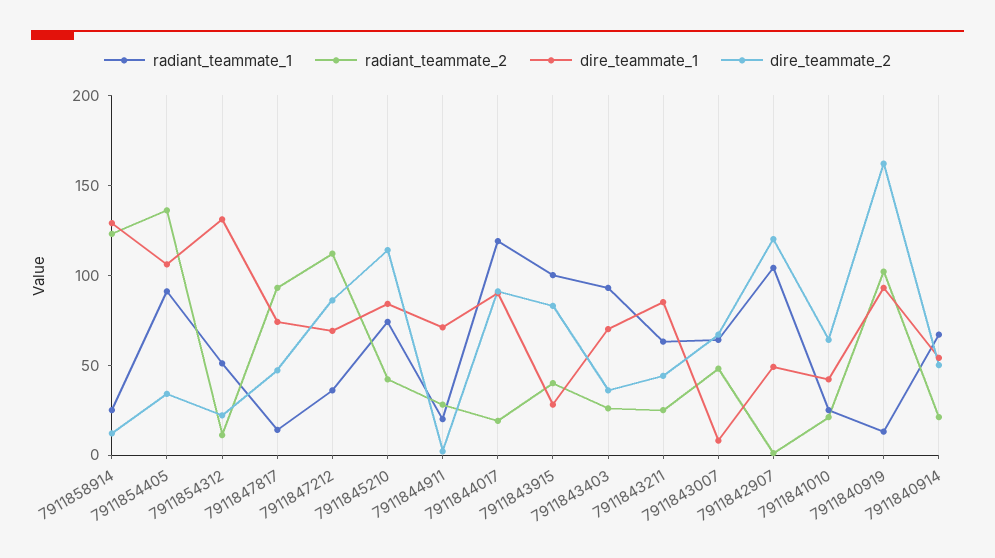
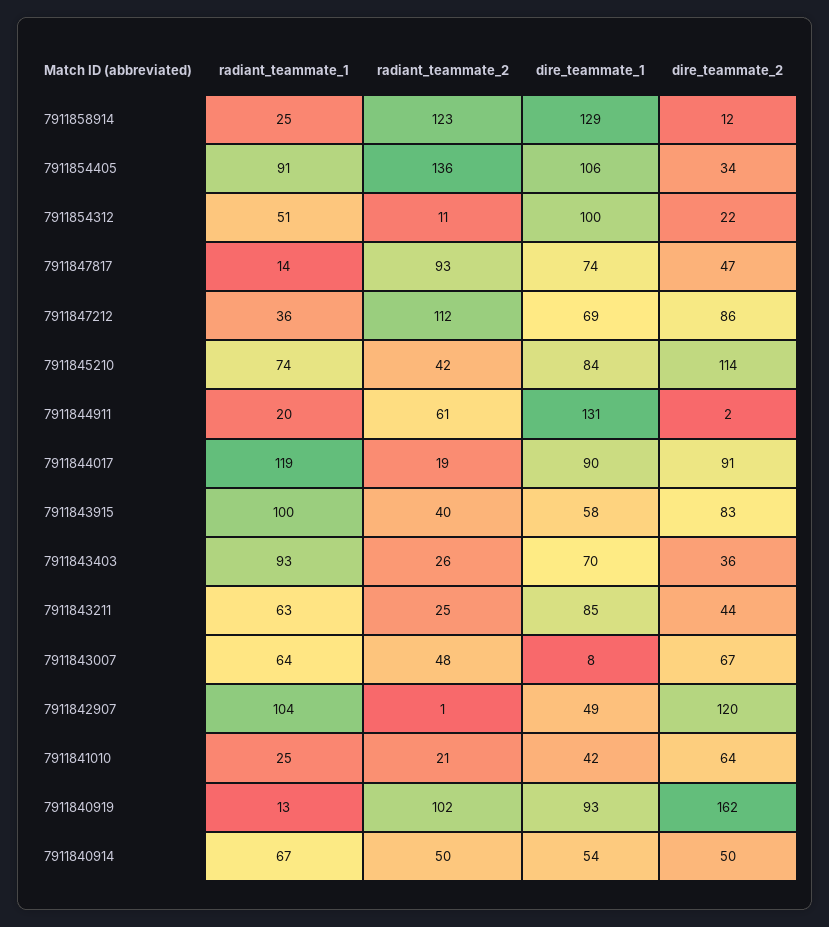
  {
    "radiant_teammate_1": {
      "7911858914": 25,
      "7911854405": 91,
      "7911854312": 51,
      "7911847817": 14,
      "7911847212": 36,
      "7911845210": 74,
      "7911844911": 20,
      "7911844017": 119,
      "7911843915": 100,
      "7911843403": 93,
      "7911843211": 63,
      "7911843007": 64,
      "7911842907": 104,
      "7911841010": 25,
      "7911840919": 13,
      "7911840914": 67
    },
    "radiant_teammate_2": {
      "7911858914": 123,
      "7911854405": 136,
      "7911854312": 11,
      "7911847817": 93,
      "7911847212": 112,
      "7911845210": 42,
-     "7911844911": 30,
+     "7911844911": 61,
      "7911844017": 19,
      "7911843915": 40,
      "7911843403": 26,
      "7911843211": 25,
      "7911843007": 48,
      "7911842907": 1,
      "7911841010": 21,
      "7911840919": 102,
-     "7911840914": 20
+     "7911840914": 50
    },
    "dire_teammate_1": {
      "7911858914": 129,
      "7911854405": 106,
-     "7911854312": 130,
+     "7911854312": 100,
      "7911847817": 74,
      "7911847212": 69,
      "7911845210": 84,
-     "7911844911": 70,
+     "7911844911": 131,
      "7911844017": 90,
-     "7911843915": 30,
+     "7911843915": 58,
      "7911843403": 70,
      "7911843211": 85,
      "7911843007": 8,
      "7911842907": 49,
      "7911841010": 42,
      "7911840919": 93,
      "7911840914": 54
    },
    "dire_teammate_2": {
      "7911858914": 12,
      "7911854405": 34,
      "7911854312": 22,
      "7911847817": 47,
      "7911847212": 86,
      "7911845210": 114,
      "7911844911": 2,
      "7911844017": 91,
      "7911843915": 83,
      "7911843403": 36,
      "7911843211": 44,
      "7911843007": 67,
      "7911842907": 120,
      "7911841010": 64,
      "7911840919": 162,
      "7911840914": 50
    }
  }

